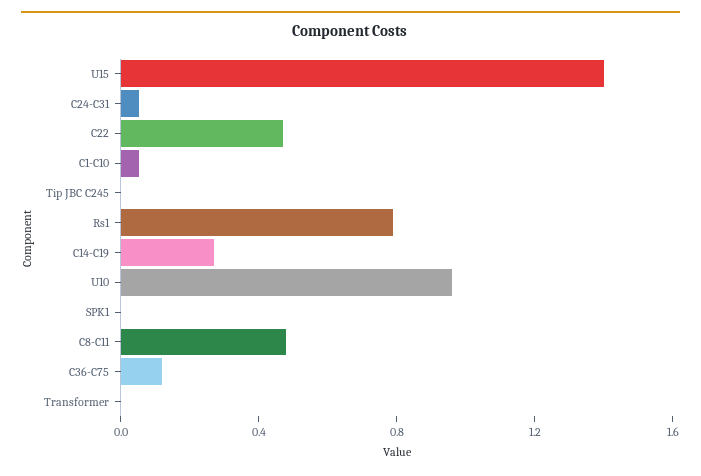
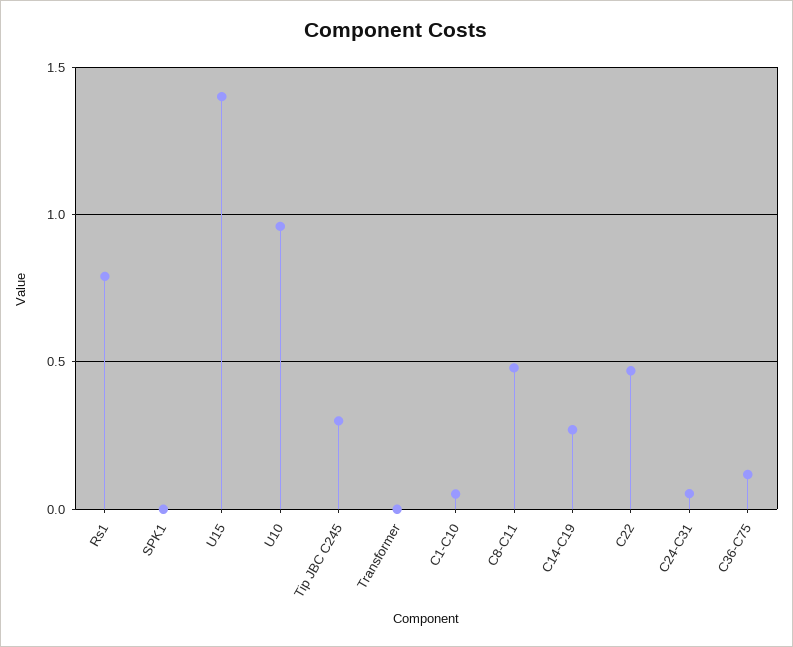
  {
    "U15": 1.4,
    "C24-C31": 0.05,
    "C22": 0.45,
    "C1-C10": 0.05,
-   "Tip JBC C245": 0,
+   "Tip JBC C245": 0.3,
    "Rs1": 0.8,
    "C14-C19": 0.25,
    "U10": 0.95,
    "SPK1": 0,
    "C8-C11": 0.5,
    "C36-C75": 0.1,
    "Transformer": 0
  }

